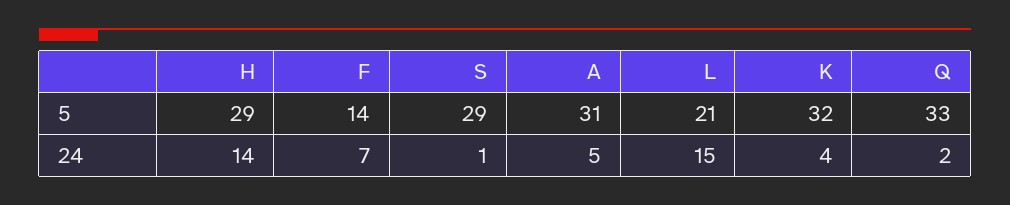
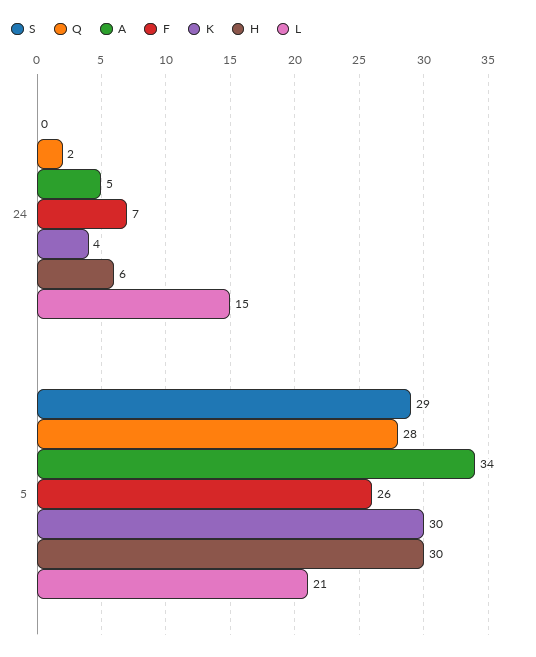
  {
    "H": {
-     "5": 29,
+     "5": 30,
-     "24": 14
+     "24": 6
    },
    "F": {
-     "5": 14,
+     "5": 26,
      "24": 7
    },
    "S": {
      "5": 29,
-     "24": 1
+     "24": 0
    },
    "A": {
-     "5": 31,
+     "5": 34,
      "24": 5
    },
    "L": {
      "5": 21,
      "24": 15
    },
    "K": {
-     "5": 32,
+     "5": 30,
      "24": 4
    },
    "Q": {
-     "5": 33,
+     "5": 28,
      "24": 2
    }
  }

